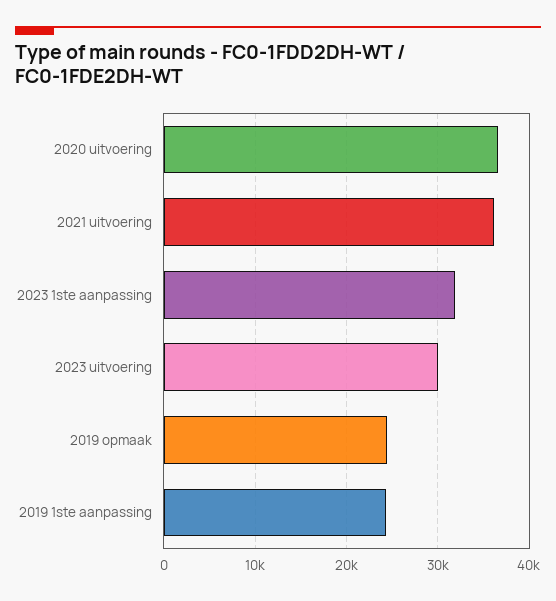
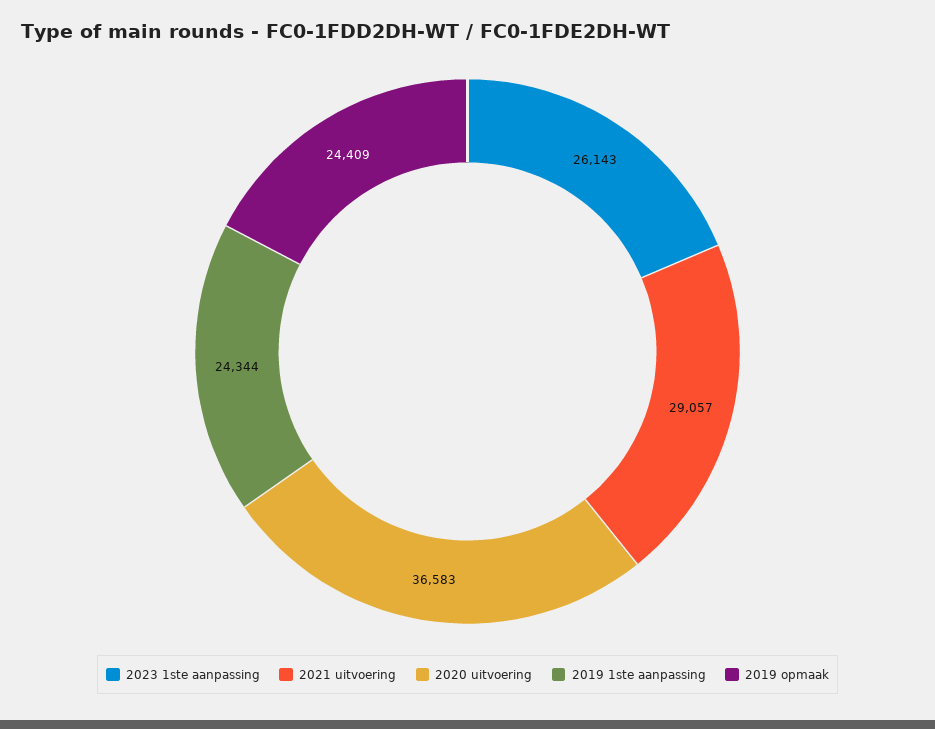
  {
    "2020 uitvoering": 36583,
-   "2021 uitvoering": 36000,
+   "2021 uitvoering": 29057,
-   "2023 1ste aanpassing": 32000,
+   "2023 1ste aanpassing": 26143,
-   "2023 uitvoering": 30000,
    "2019 opmaak": 24409,
    "2019 1ste aanpassing": 24344
  }

